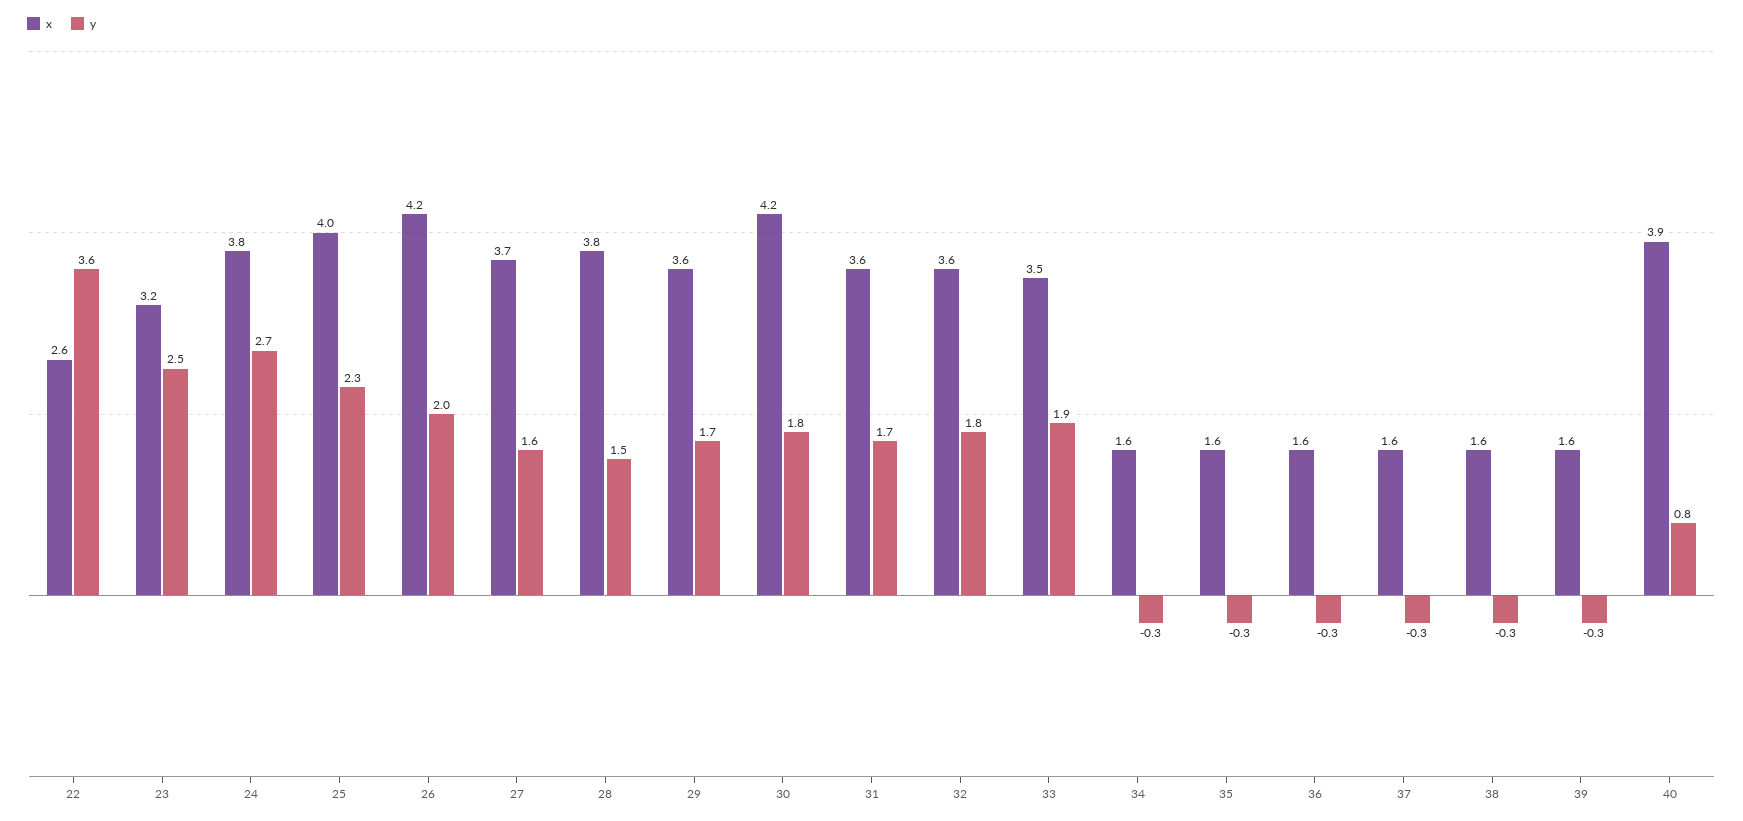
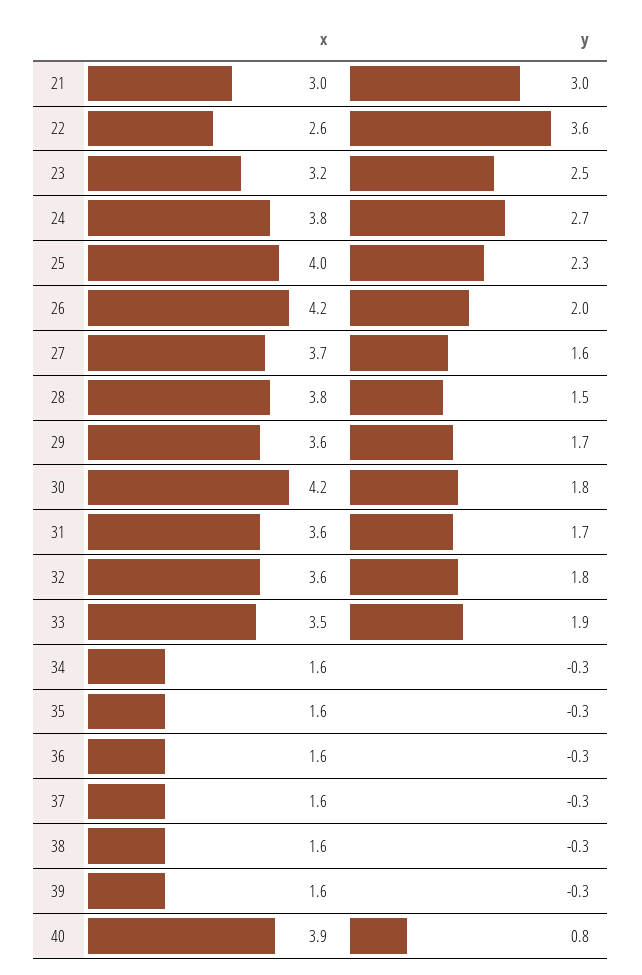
  {
    "x": {
      "22": 2.6,
      "23": 3.2,
      "24": 3.8,
      "25": 4,
      "26": 4.2,
      "27": 3.7,
      "28": 3.8,
      "29": 3.6,
      "30": 4.2,
      "31": 3.6,
      "32": 3.6,
      "33": 3.5,
      "34": 1.6,
      "35": 1.6,
      "36": 1.6,
      "37": 1.6,
      "38": 1.6,
      "39": 1.6,
-     "40": 3.9
+     "40": 3.9,
+     "21": 3
    },
    "y": {
      "22": 3.6,
      "23": 2.5,
      "24": 2.7,
      "25": 2.3,
      "26": 2,
      "27": 1.6,
      "28": 1.5,
      "29": 1.7,
      "30": 1.8,
      "31": 1.7,
      "32": 1.8,
      "33": 1.9,
      "34": -0.3,
      "35": -0.3,
      "36": -0.3,
      "37": -0.3,
      "38": -0.3,
      "39": -0.3,
-     "40": 0.8
+     "40": 0.8,
+     "21": 3
    }
  }

